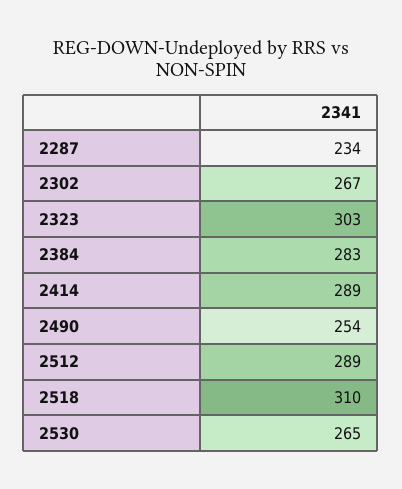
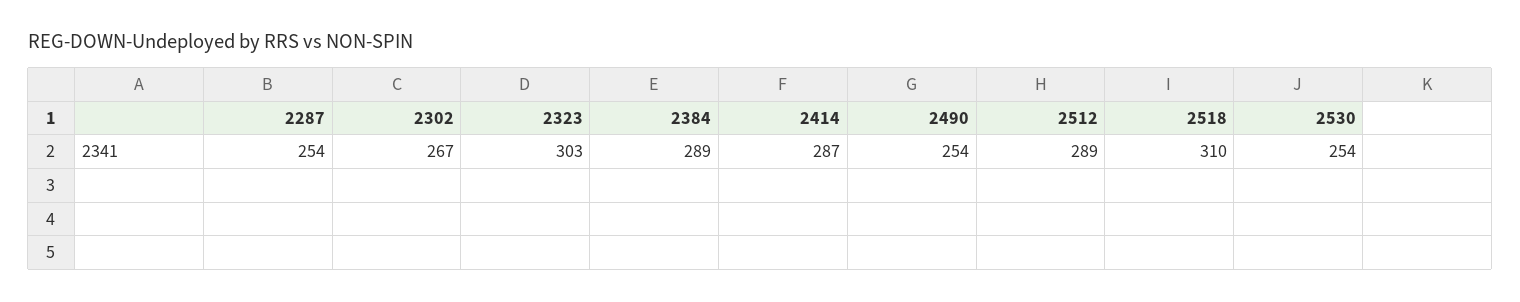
  {
-   "2287": 234,
+   "2287": 254,
    "2302": 267,
    "2323": 303,
-   "2384": 283,
+   "2384": 289,
-   "2414": 289,
+   "2414": 287,
    "2490": 254,
    "2512": 289,
    "2518": 310,
-   "2530": 265
+   "2530": 254
  }

